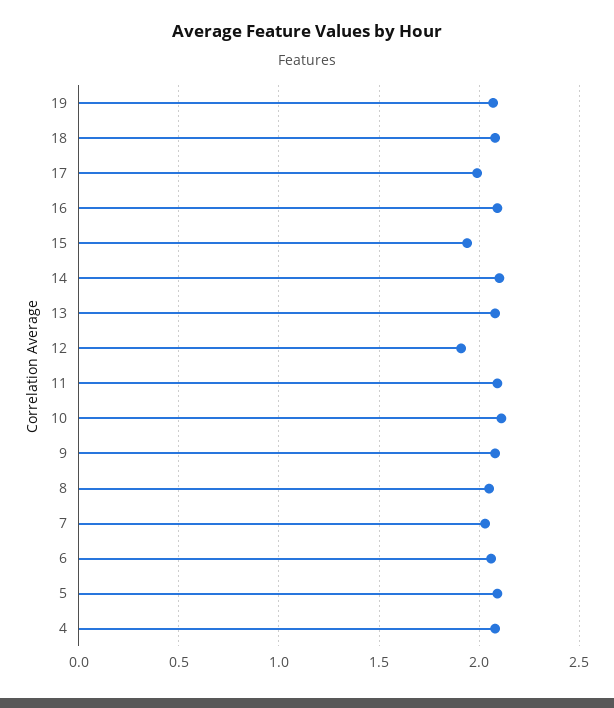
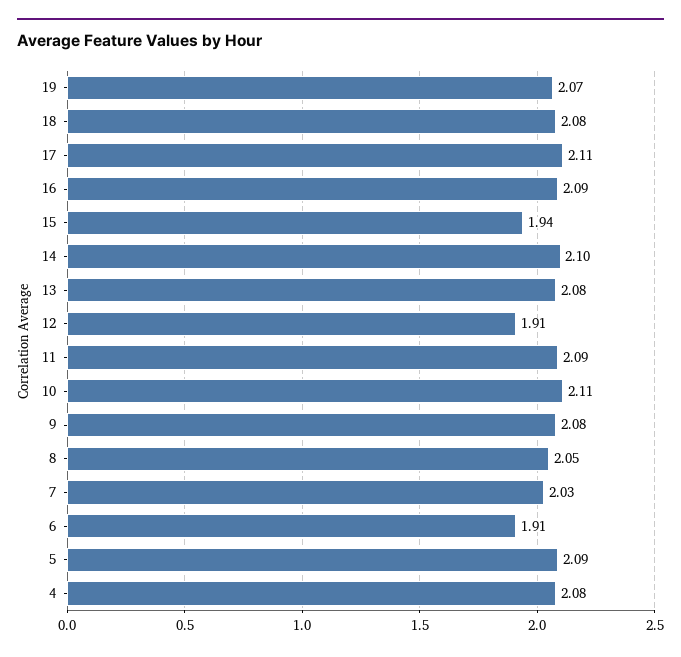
  {
    "19": 2.07,
    "18": 2.08,
-   "17": 2,
+   "17": 2.11,
    "16": 2.09,
    "15": 1.94,
    "14": 2.1,
    "13": 2.08,
    "12": 1.91,
    "11": 2.09,
    "10": 2.11,
    "9": 2.08,
    "8": 2.05,
    "7": 2.03,
-   "6": 2.05,
+   "6": 1.91,
    "5": 2.09,
    "4": 2.08
  }

